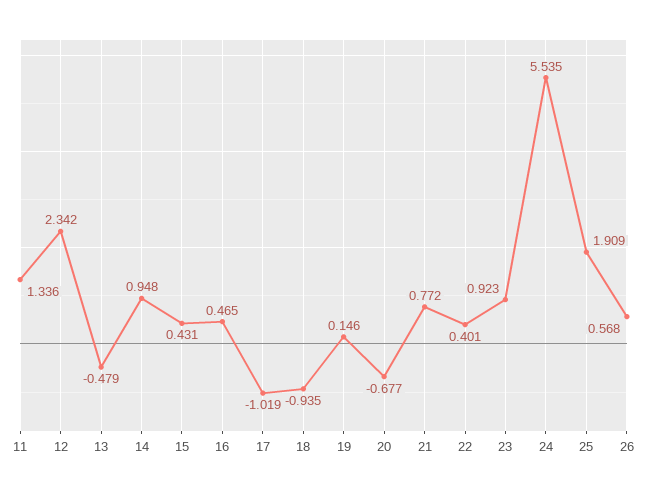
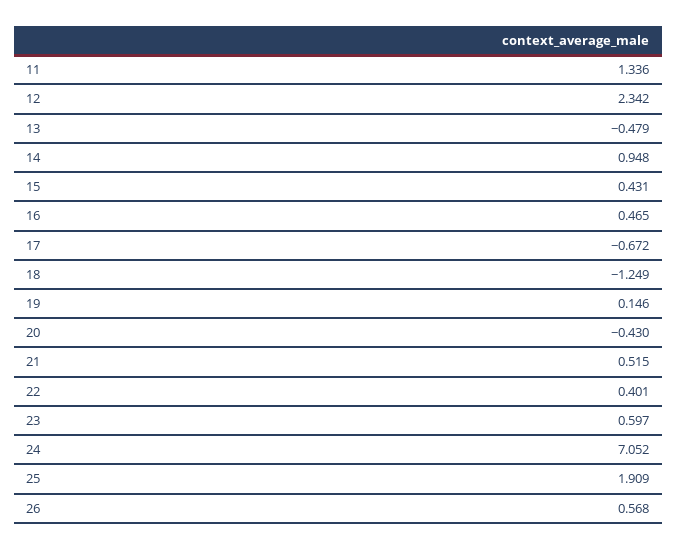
  {
    "11": 1.336,
    "12": 2.342,
    "13": -0.479,
    "14": 0.948,
    "15": 0.431,
    "16": 0.465,
-   "17": -1.019,
+   "17": -0.672,
-   "18": -0.935,
+   "18": -1.249,
    "19": 0.146,
-   "20": -0.677,
+   "20": -0.43,
-   "21": 0.772,
+   "21": 0.515,
    "22": 0.401,
-   "23": 0.923,
+   "23": 0.597,
-   "24": 5.535,
+   "24": 7.052,
    "25": 1.909,
    "26": 0.568
  }

